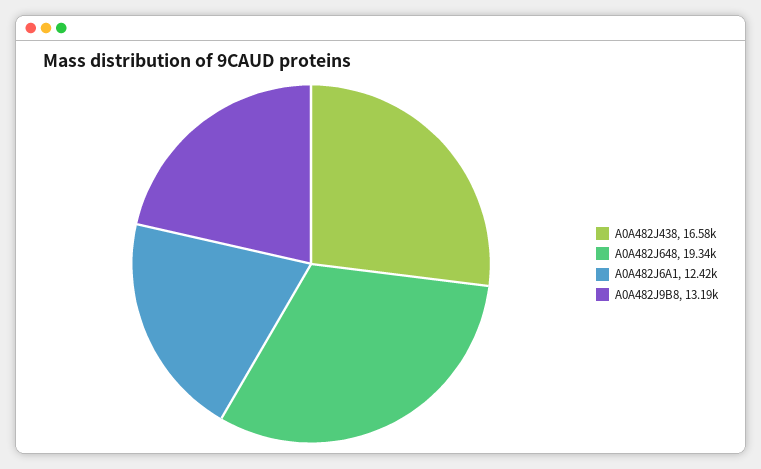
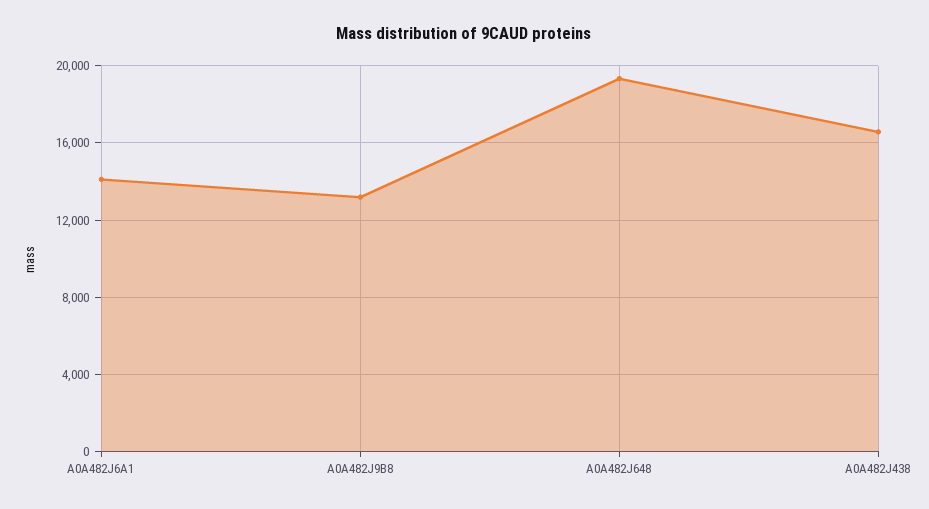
  {
    "A0A482J438": 16580,
    "A0A482J648": 19340,
-   "A0A482J6A1": 12420,
+   "A0A482J6A1": 14000,
    "A0A482J9B8": 13190
  }

